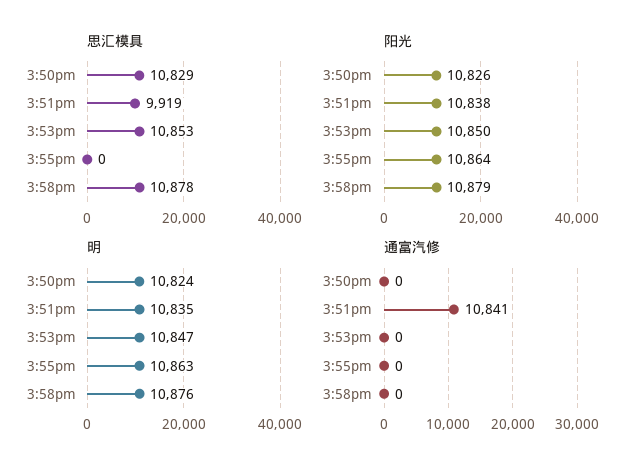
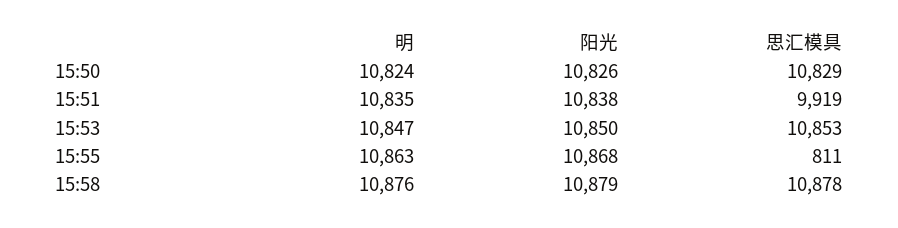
  {
    "思汇模具": {
      "3:50pm": 10829,
      "3:51pm": 9919,
      "3:53pm": 10853,
-     "3:55pm": 0,
+     "3:55pm": 811,
      "3:58pm": 10878
    },
    "阳光": {
      "3:50pm": 10826,
      "3:51pm": 10838,
      "3:53pm": 10850,
-     "3:55pm": 10864,
+     "3:55pm": 10868,
      "3:58pm": 10879
    },
    "明": {
      "3:50pm": 10824,
      "3:51pm": 10835,
      "3:53pm": 10847,
      "3:55pm": 10863,
      "3:58pm": 10876
-   },
+   }
-   "通富汽修": {
-     "3:50pm": 0,
-     "3:51pm": 10841,
-     "3:53pm": 0,
-     "3:55pm": 0,
-     "3:58pm": 0
-   }
  }

